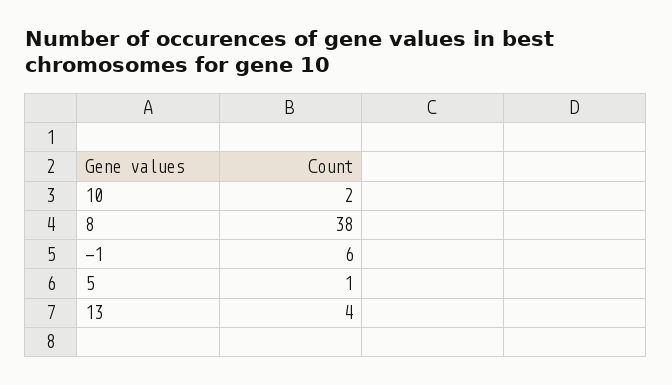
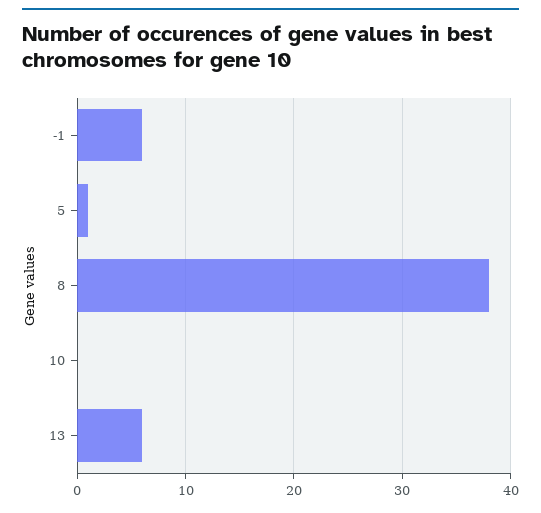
  {
-   "10": 2,
+   "10": 0,
    "8": 38,
    "-1": 6,
    "5": 1,
-   "13": 4
+   "13": 6
  }

